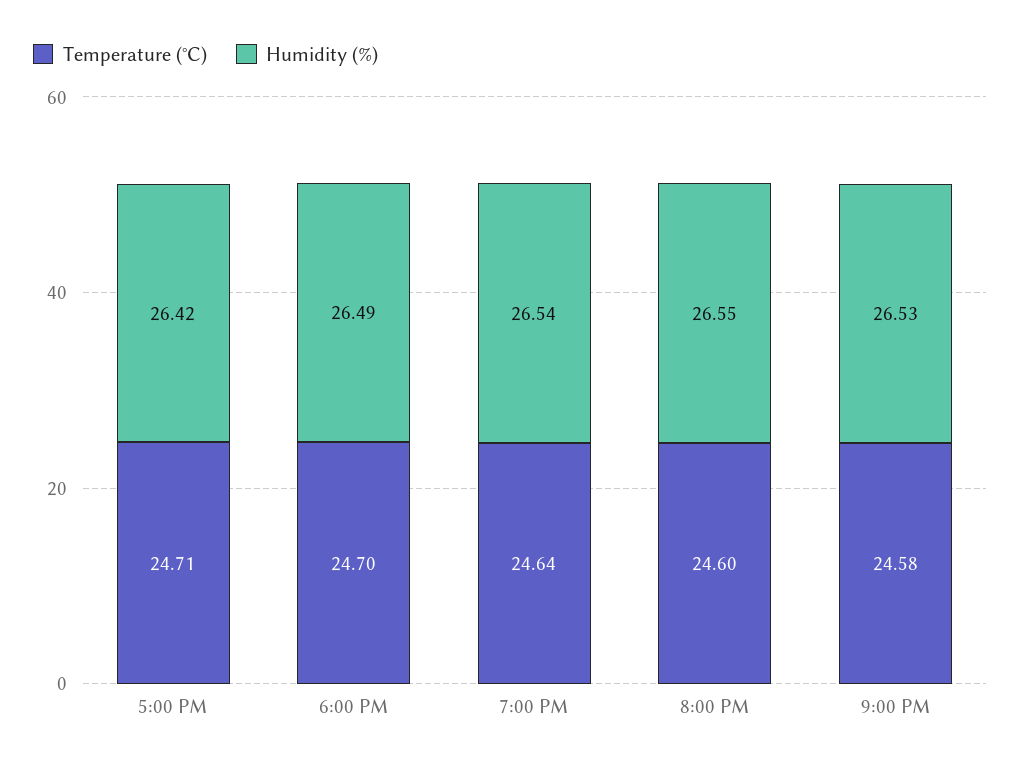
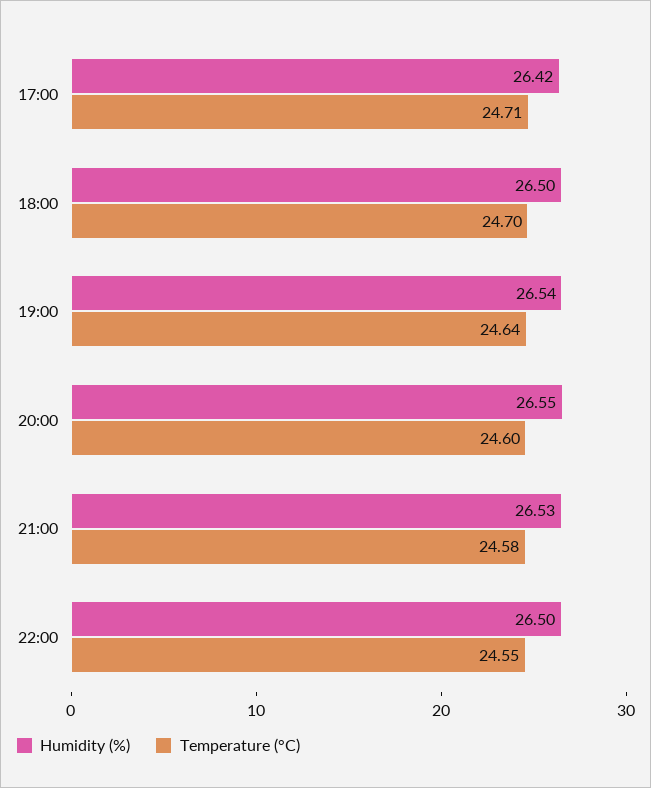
  {
    "Temperature (°C)": {
      "5:00 PM": 24.71,
      "6:00 PM": 24.7,
      "7:00 PM": 24.64,
      "8:00 PM": 24.6,
-     "9:00 PM": 24.58
+     "9:00 PM": 24.58,
+     "22:00": 24.55
    },
    "Humidity (%)": {
      "5:00 PM": 26.42,
-     "6:00 PM": 26.49,
+     "6:00 PM": 26.5,
      "7:00 PM": 26.54,
      "8:00 PM": 26.55,
-     "9:00 PM": 26.53
+     "9:00 PM": 26.53,
+     "22:00": 26.5
    }
  }

